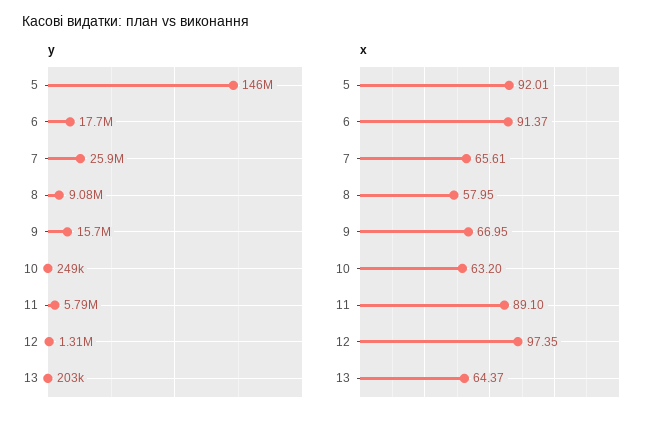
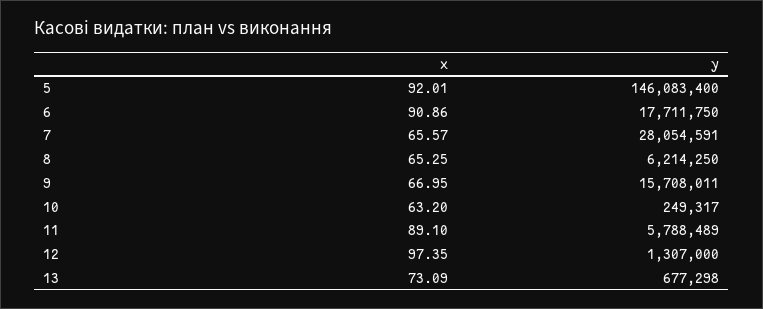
  {
    "y": {
      "5": 146083400,
      "6": 17711750,
-     "7": 25900000,
+     "7": 28054591,
-     "8": 9080000,
+     "8": 6214250,
      "9": 15708011,
      "10": 249317,
      "11": 5788489,
      "12": 1307000,
-     "13": 203000
+     "13": 677298
    },
    "x": {
      "5": 92.01,
-     "6": 91.37,
+     "6": 90.86,
-     "7": 65.61,
+     "7": 65.57,
-     "8": 57.95,
+     "8": 65.25,
      "9": 66.95,
      "10": 63.2,
      "11": 89.1,
      "12": 97.35,
-     "13": 64.37
+     "13": 73.09
    }
  }

